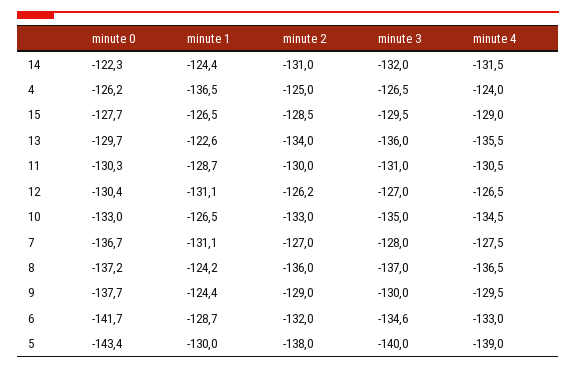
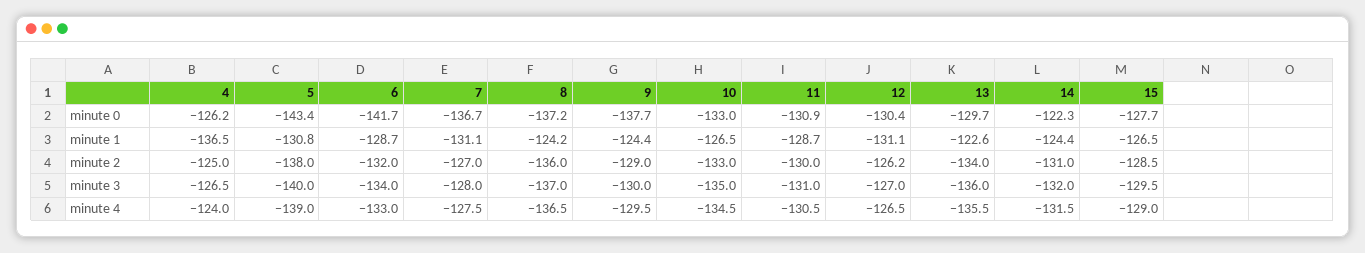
  {
    "minute 0": {
      "14": -122.3,
      "4": -126.2,
      "15": -127.7,
      "13": -129.7,
-     "11": -130.3,
+     "11": -130.9,
      "12": -130.4,
      "10": -133,
      "7": -136.7,
      "8": -137.2,
      "9": -137.7,
      "6": -141.7,
      "5": -143.4
    },
    "minute 1": {
      "14": -124.4,
      "4": -136.5,
      "15": -126.5,
      "13": -122.6,
      "11": -128.7,
      "12": -131.1,
      "10": -126.5,
      "7": -131.1,
      "8": -124.2,
      "9": -124.4,
      "6": -128.7,
-     "5": -130
+     "5": -130.8
    },
    "minute 2": {
      "14": -131,
      "4": -125,
      "15": -128.5,
      "13": -134,
      "11": -130,
      "12": -126.2,
      "10": -133,
      "7": -127,
      "8": -136,
      "9": -129,
      "6": -132,
      "5": -138
    },
    "minute 3": {
      "14": -132,
      "4": -126.5,
      "15": -129.5,
      "13": -136,
      "11": -131,
      "12": -127,
      "10": -135,
      "7": -128,
      "8": -137,
      "9": -130,
-     "6": -134.6,
+     "6": -134,
      "5": -140
    },
    "minute 4": {
      "14": -131.5,
      "4": -124,
      "15": -129,
      "13": -135.5,
      "11": -130.5,
      "12": -126.5,
      "10": -134.5,
      "7": -127.5,
      "8": -136.5,
      "9": -129.5,
      "6": -133,
      "5": -139
    }
  }

